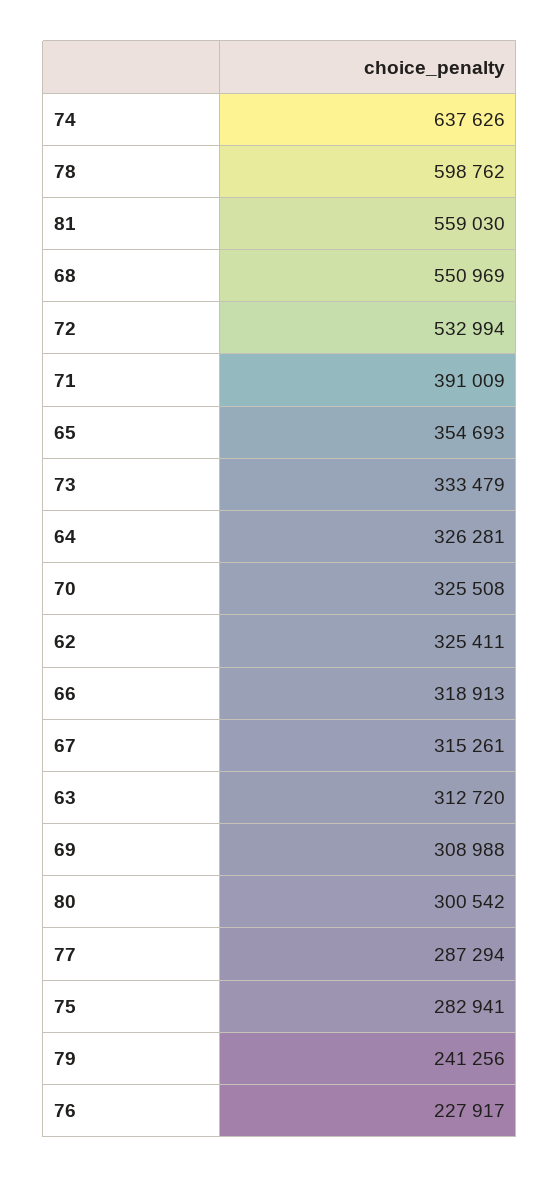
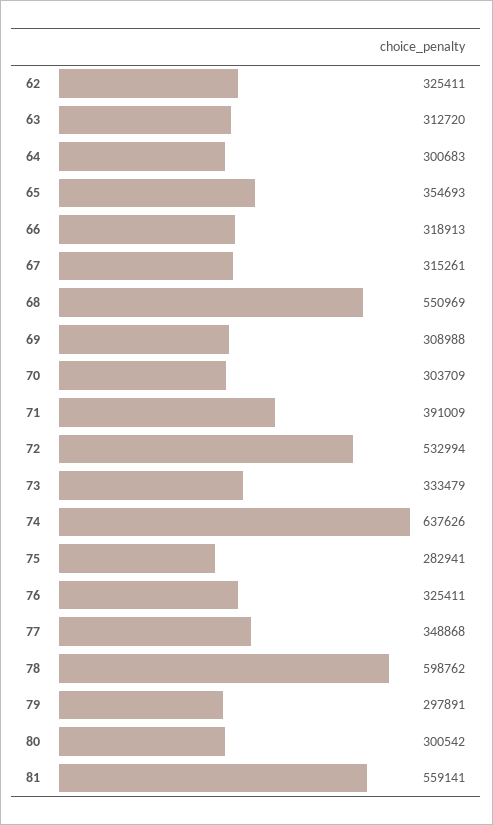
  {
    "74": 637626,
    "78": 598762,
-   "81": 559030,
+   "81": 559141,
    "68": 550969,
    "72": 532994,
    "71": 391009,
    "65": 354693,
    "73": 333479,
-   "64": 326281,
+   "64": 300683,
-   "70": 325508,
+   "70": 303709,
    "62": 325411,
    "66": 318913,
    "67": 315261,
    "63": 312720,
    "69": 308988,
    "80": 300542,
-   "77": 287294,
+   "77": 348868,
    "75": 282941,
-   "79": 241256,
+   "79": 297891,
-   "76": 227917
+   "76": 325411
  }

